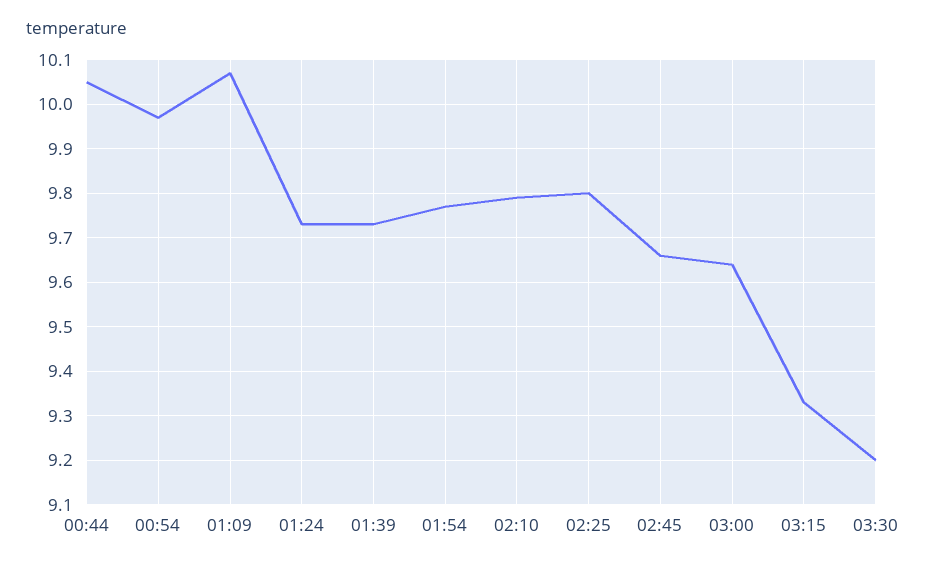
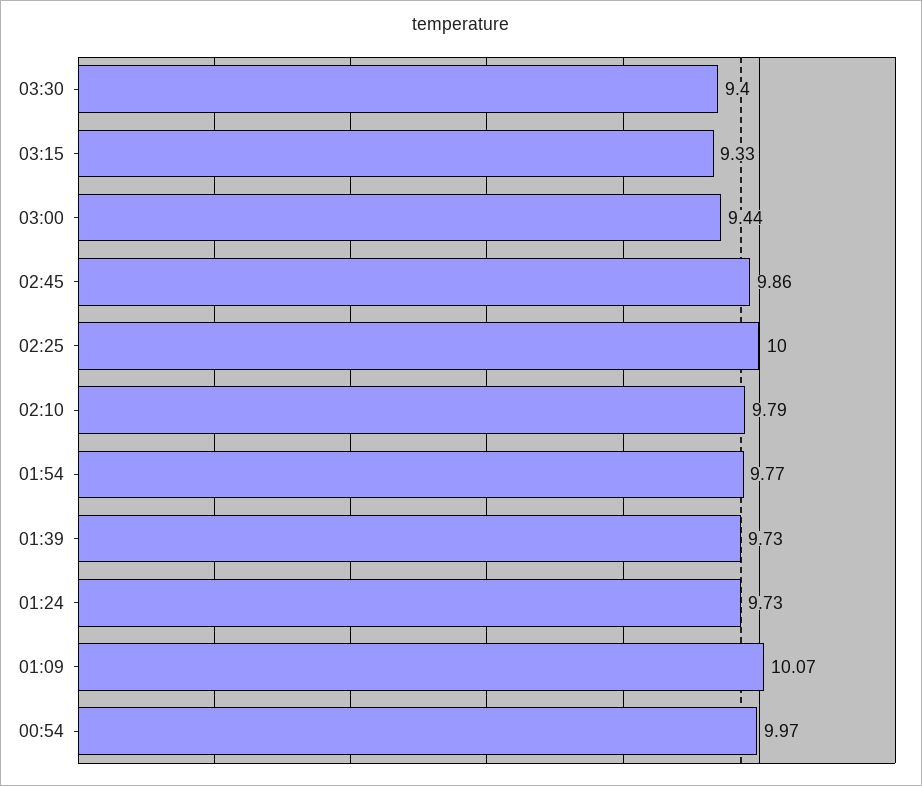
  {
-   "00:44": 10.05,
    "00:54": 9.97,
    "01:09": 10.07,
    "01:24": 9.73,
    "01:39": 9.73,
    "01:54": 9.77,
    "02:10": 9.79,
-   "02:25": 9.8,
+   "02:25": 10,
-   "02:45": 9.65,
+   "02:45": 9.86,
-   "03:00": 9.65,
+   "03:00": 9.44,
    "03:15": 9.33,
-   "03:30": 9.2
+   "03:30": 9.4
  }

